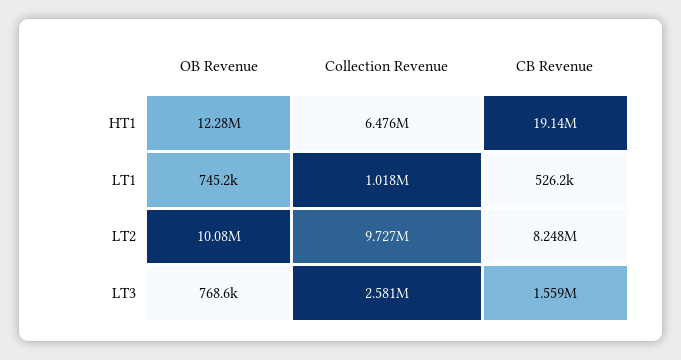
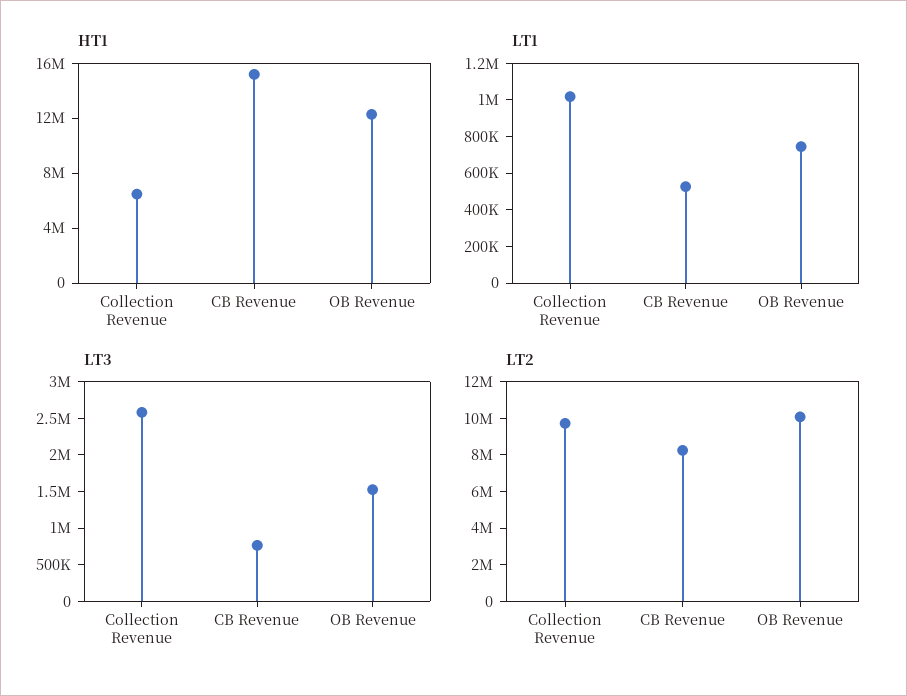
  {
    "HT1": {
      "OB Revenue": 12280000,
      "Collection Revenue": 6476000,
-     "CB Revenue": 19140000
+     "CB Revenue": 15000000
    },
    "LT1": {
      "OB Revenue": 745200,
      "Collection Revenue": 1018000,
      "CB Revenue": 526200
    },
    "LT2": {
      "OB Revenue": 10080000,
      "Collection Revenue": 9727000,
      "CB Revenue": 8248000
    },
    "LT3": {
-     "OB Revenue": 768600,
+     "OB Revenue": 1500000,
      "Collection Revenue": 2581000,
-     "CB Revenue": 1559000
+     "CB Revenue": 750000
    }
  }

